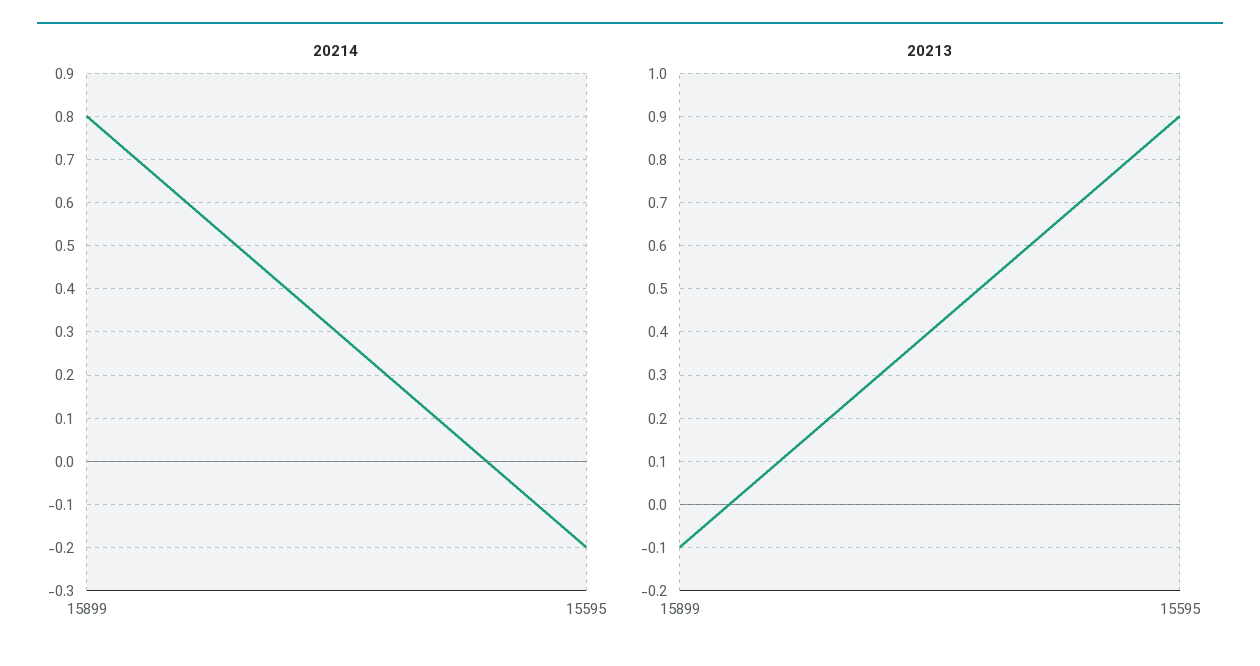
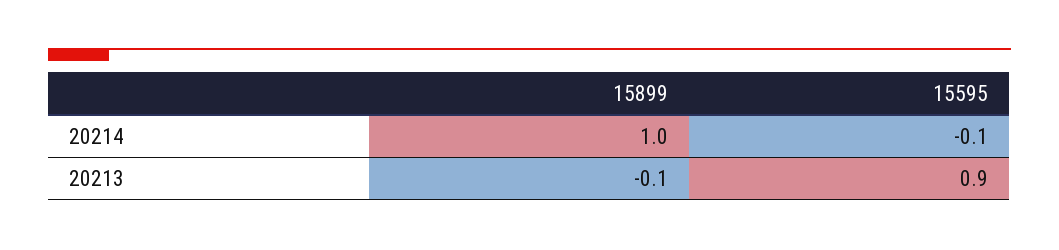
  {
    "20214": {
-     "15899": 0.8,
+     "15899": 1,
-     "15595": -0.2
+     "15595": -0.1
    },
    "20213": {
      "15899": -0.1,
      "15595": 0.9
    }
  }

